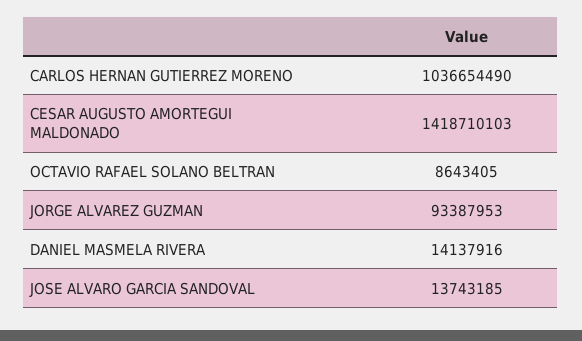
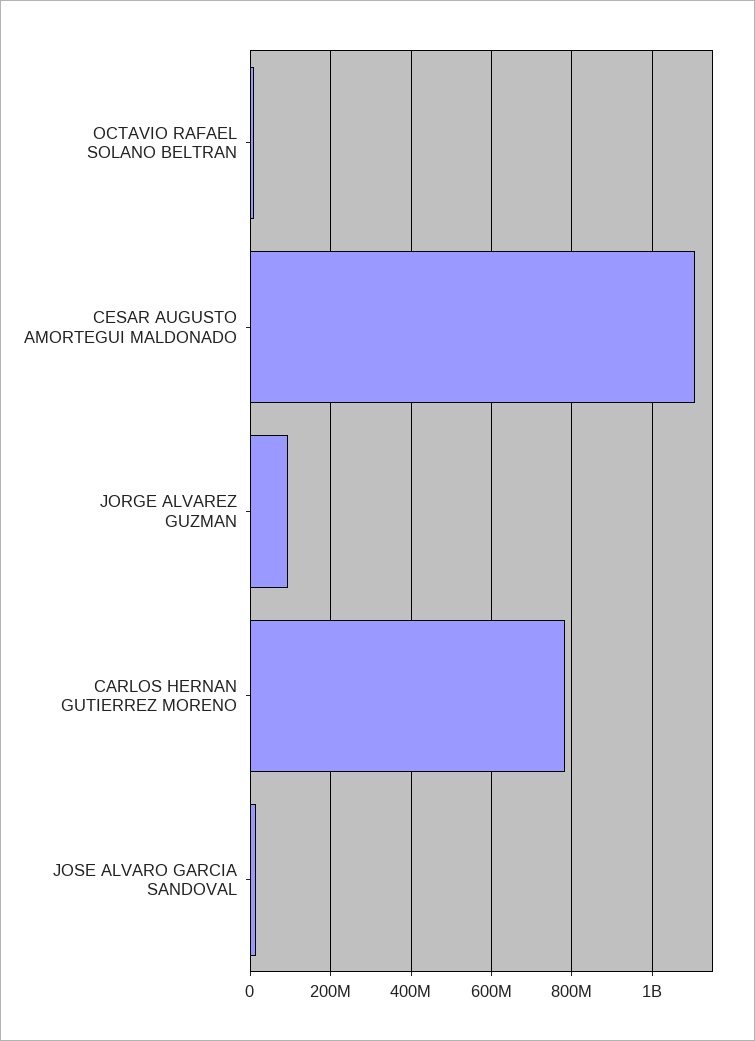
  {
-   "CARLOS HERNAN GUTIERREZ MORENO": 1036654490,
+   "CARLOS HERNAN GUTIERREZ MORENO": 780000000,
-   "CESAR AUGUSTO AMORTEGUI MALDONADO": 1418710103,
+   "CESAR AUGUSTO AMORTEGUI MALDONADO": 1100000000,
    "OCTAVIO RAFAEL SOLANO BELTRAN": 8643405,
    "JORGE ALVAREZ GUZMAN": 93387953,
-   "DANIEL MASMELA RIVERA": 14137916,
    "JOSE ALVARO GARCIA SANDOVAL": 13743185
  }

